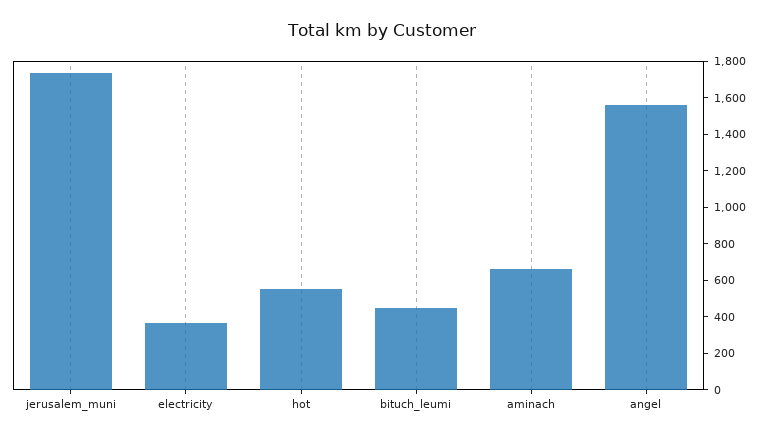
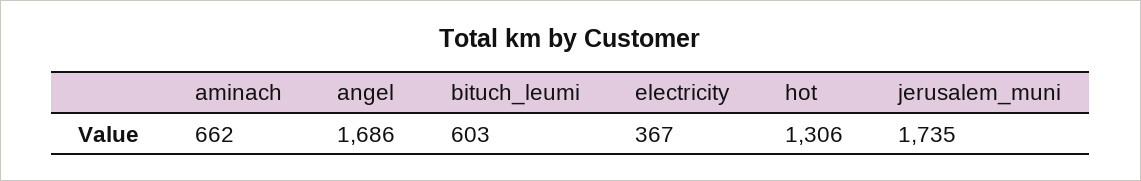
  {
    "jerusalem_muni": 1735,
    "electricity": 367,
-   "hot": 550,
+   "hot": 1306,
-   "bituch_leumi": 450,
+   "bituch_leumi": 603,
    "aminach": 662,
-   "angel": 1550
+   "angel": 1686
  }

